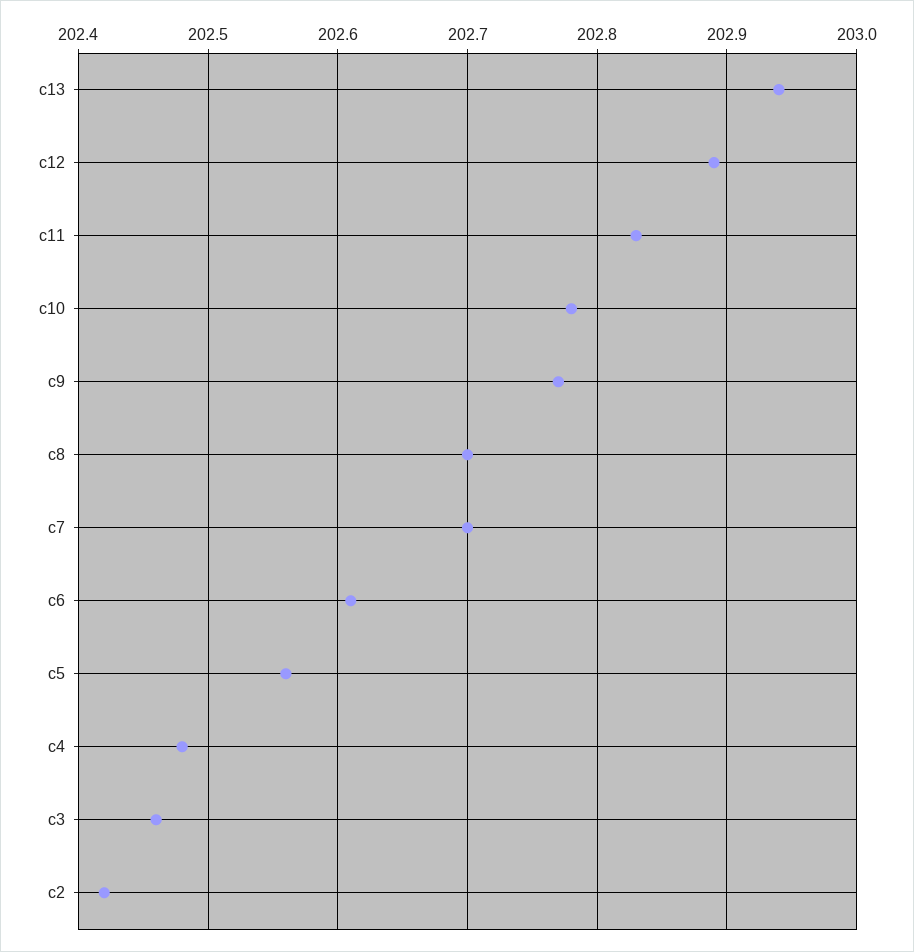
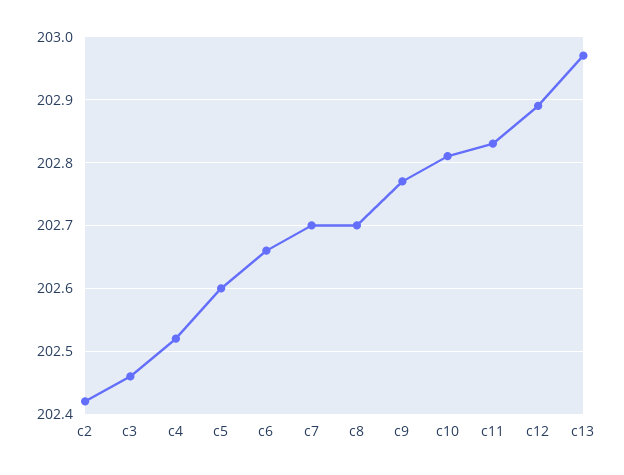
  {
-   "c13": 202.94,
+   "c13": 202.97,
    "c12": 202.89,
    "c11": 202.83,
-   "c10": 202.78,
+   "c10": 202.81,
    "c9": 202.77,
    "c8": 202.7,
    "c7": 202.7,
-   "c6": 202.61,
+   "c6": 202.66,
-   "c5": 202.56,
+   "c5": 202.6,
-   "c4": 202.48,
+   "c4": 202.52,
    "c3": 202.46,
    "c2": 202.42
  }

